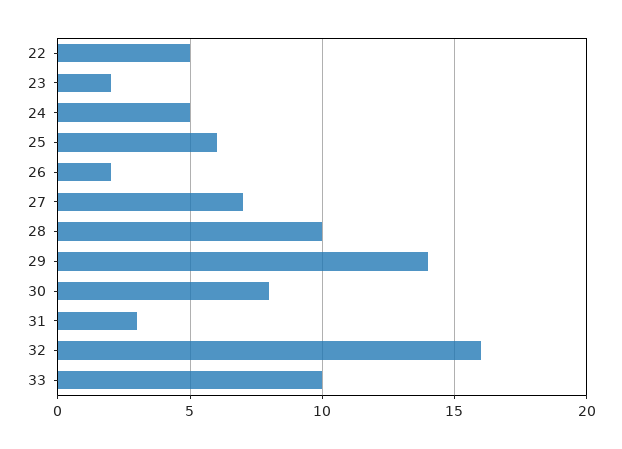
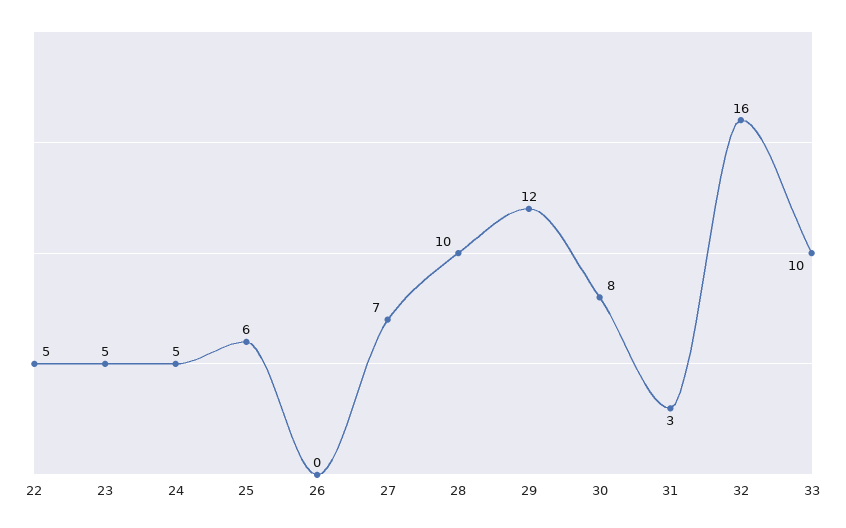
  {
    "22": 5,
-   "23": 2,
+   "23": 5,
    "24": 5,
    "25": 6,
-   "26": 2,
+   "26": 0,
    "27": 7,
    "28": 10,
-   "29": 14,
+   "29": 12,
    "30": 8,
    "31": 3,
    "32": 16,
    "33": 10
  }

